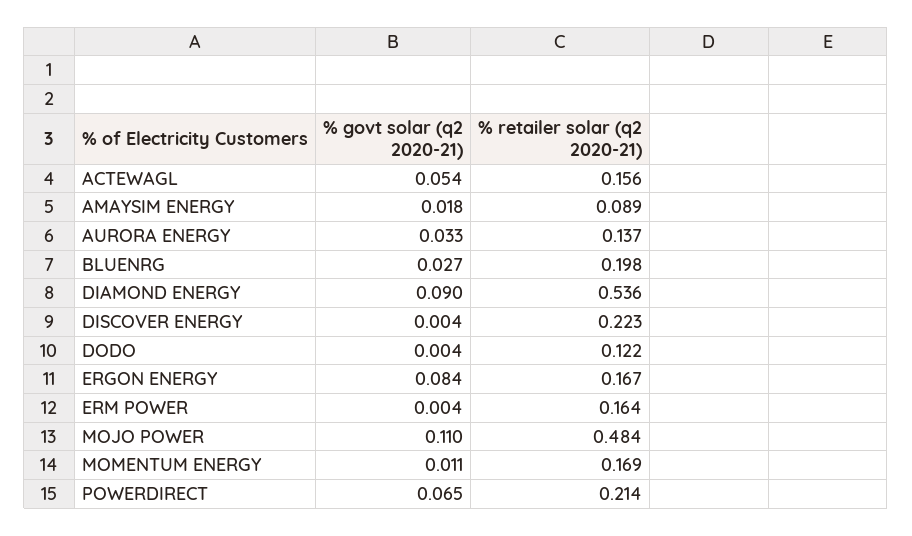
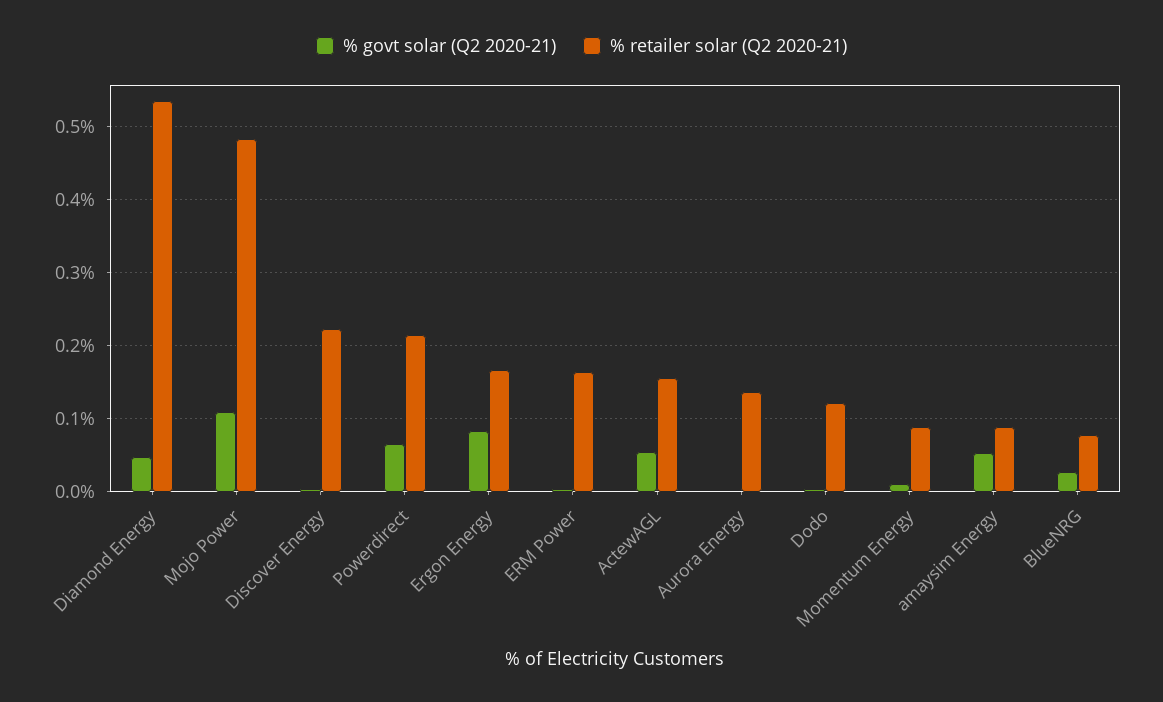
  {
    "% govt solar (q2 2020-21)": {
      "ACTEWAGL": 0.054,
-     "AMAYSIM ENERGY": 0.018,
+     "AMAYSIM ENERGY": 0.05,
-     "AURORA ENERGY": 0.033,
+     "AURORA ENERGY": 0,
      "BLUENRG": 0.027,
-     "DIAMOND ENERGY": 0.09,
+     "DIAMOND ENERGY": 0.05,
      "DISCOVER ENERGY": 0.004,
      "DODO": 0.004,
      "ERGON ENERGY": 0.084,
      "ERM POWER": 0.004,
      "MOJO POWER": 0.11,
      "MOMENTUM ENERGY": 0.011,
      "POWERDIRECT": 0.065
    },
    "% retailer solar (q2 2020-21)": {
      "ACTEWAGL": 0.156,
      "AMAYSIM ENERGY": 0.089,
      "AURORA ENERGY": 0.137,
-     "BLUENRG": 0.198,
+     "BLUENRG": 0.08,
      "DIAMOND ENERGY": 0.536,
      "DISCOVER ENERGY": 0.223,
      "DODO": 0.122,
      "ERGON ENERGY": 0.167,
      "ERM POWER": 0.164,
      "MOJO POWER": 0.484,
-     "MOMENTUM ENERGY": 0.169,
+     "MOMENTUM ENERGY": 0.09,
      "POWERDIRECT": 0.214
    }
  }

